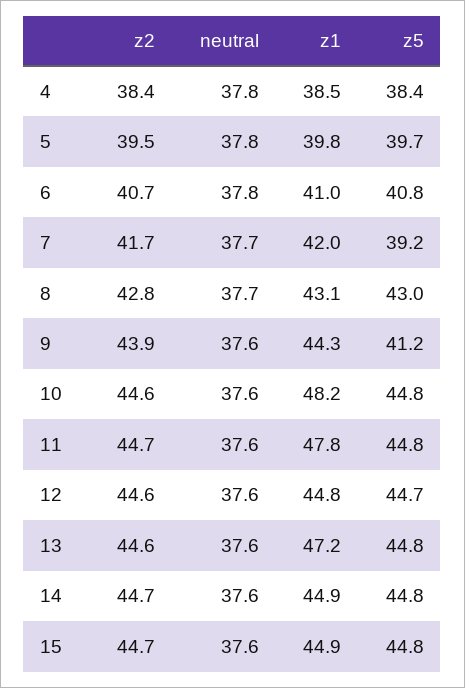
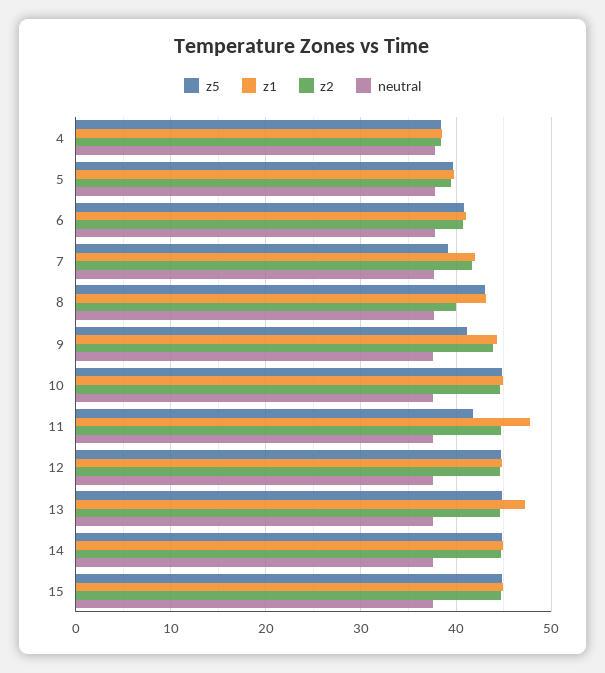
  {
    "z2": {
      "4": 38.4,
      "5": 39.5,
      "6": 40.7,
      "7": 41.7,
-     "8": 42.8,
+     "8": 40,
      "9": 43.9,
      "10": 44.6,
      "11": 44.7,
      "12": 44.6,
      "13": 44.6,
      "14": 44.7,
      "15": 44.7
    },
    "neutral": {
      "4": 37.8,
      "5": 37.8,
      "6": 37.8,
      "7": 37.7,
      "8": 37.7,
      "9": 37.6,
      "10": 37.6,
      "11": 37.6,
      "12": 37.6,
      "13": 37.6,
      "14": 37.6,
      "15": 37.6
    },
    "z1": {
      "4": 38.5,
      "5": 39.8,
      "6": 41,
      "7": 42,
      "8": 43.1,
      "9": 44.3,
-     "10": 48.2,
+     "10": 45,
      "11": 47.8,
      "12": 44.8,
      "13": 47.2,
      "14": 44.9,
      "15": 44.9
    },
    "z5": {
      "4": 38.4,
      "5": 39.7,
      "6": 40.8,
      "7": 39.2,
      "8": 43,
      "9": 41.2,
      "10": 44.8,
-     "11": 44.8,
+     "11": 42,
      "12": 44.7,
      "13": 44.8,
      "14": 44.8,
      "15": 44.8
    }
  }

